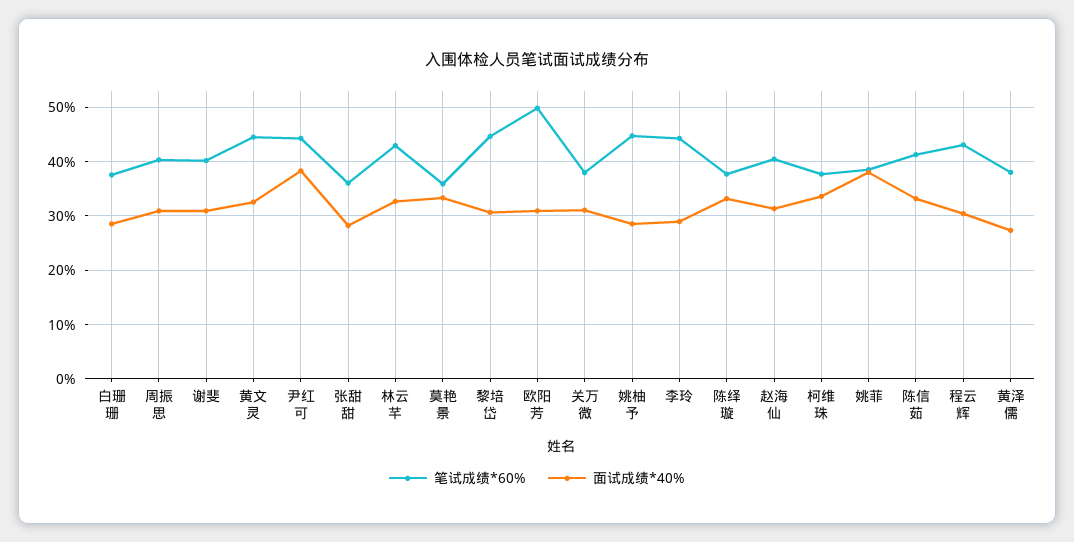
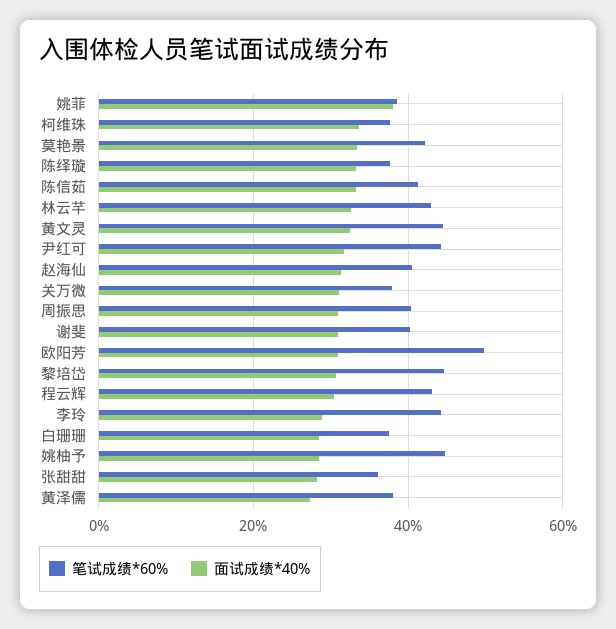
  {
    "笔试成绩*60%": {
      "白珊珊": 38,
      "周振思": 40,
      "谢斐": 40,
      "黄文灵": 44,
      "尹红可": 44,
      "张甜甜": 36,
      "林云芊": 42,
-     "莫艳景": 36,
+     "莫艳景": 42,
      "黎培岱": 44,
      "欧阳芳": 50,
      "关万微": 38,
      "姚柚予": 44,
      "李玲": 44,
      "陈绎璇": 38,
      "赵海仙": 40,
      "柯维珠": 38,
      "姚菲": 38,
      "陈信茹": 42,
      "程云辉": 44,
      "黄泽儒": 38
    },
    "面试成绩*40%": {
      "白珊珊": 28,
      "周振思": 30,
      "谢斐": 30,
      "黄文灵": 32,
-     "尹红可": 38,
+     "尹红可": 32,
      "张甜甜": 28,
      "林云芊": 32,
      "莫艳景": 34,
      "黎培岱": 30,
      "欧阳芳": 30,
      "关万微": 32,
      "姚柚予": 28,
      "李玲": 28,
      "陈绎璇": 34,
      "赵海仙": 32,
      "柯维珠": 34,
      "姚菲": 38,
      "陈信茹": 34,
      "程云辉": 30,
      "黄泽儒": 28
    }
  }

